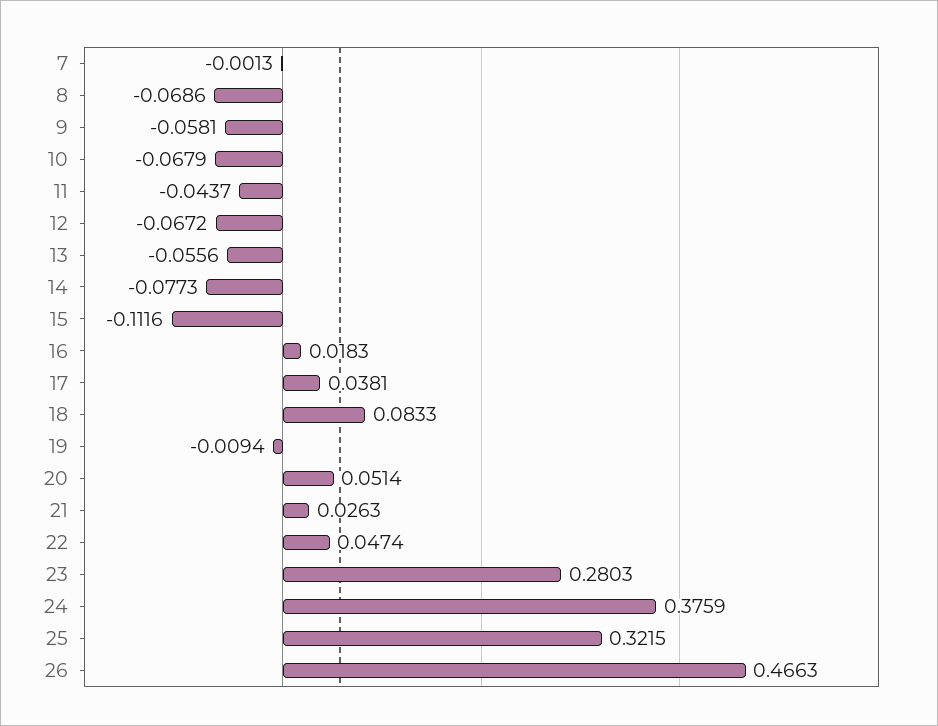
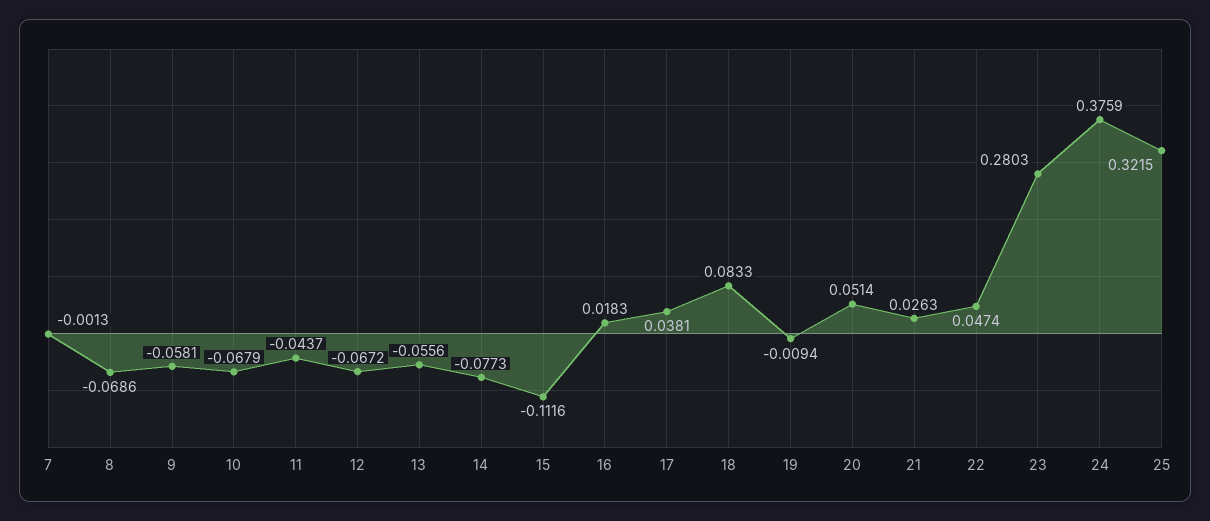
  {
    "7": -0.0013,
    "8": -0.0686,
    "9": -0.0581,
    "10": -0.0679,
    "11": -0.0437,
    "12": -0.0672,
    "13": -0.0556,
    "14": -0.0773,
    "15": -0.1116,
    "16": 0.0183,
    "17": 0.0381,
    "18": 0.0833,
    "19": -0.0094,
    "20": 0.0514,
    "21": 0.0263,
    "22": 0.0474,
    "23": 0.2803,
    "24": 0.3759,
-   "25": 0.3215,
+   "25": 0.3215
-   "26": 0.4663
  }

